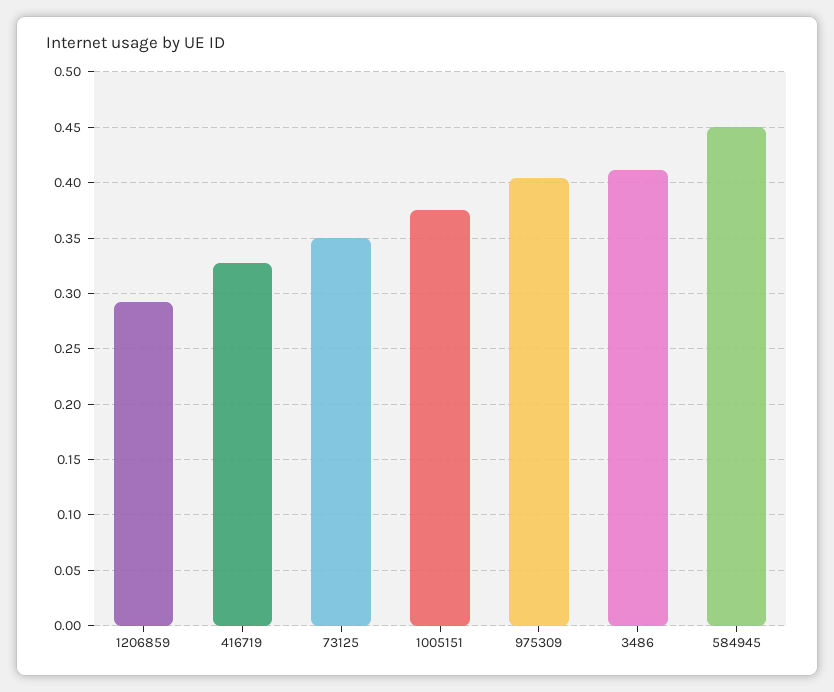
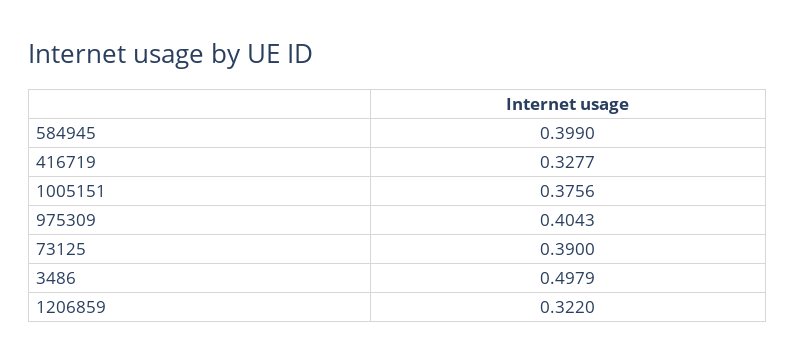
  {
-   "1206859": 0.29,
+   "1206859": 0.322,
    "416719": 0.3277,
-   "73125": 0.35,
+   "73125": 0.39,
    "1005151": 0.3756,
    "975309": 0.4043,
-   "3486": 0.41,
+   "3486": 0.4979,
-   "584945": 0.45
+   "584945": 0.399
  }

